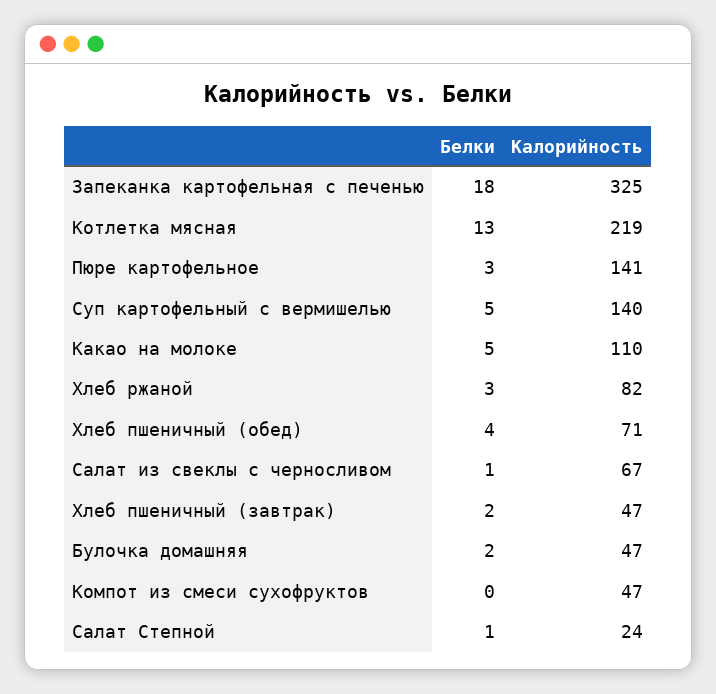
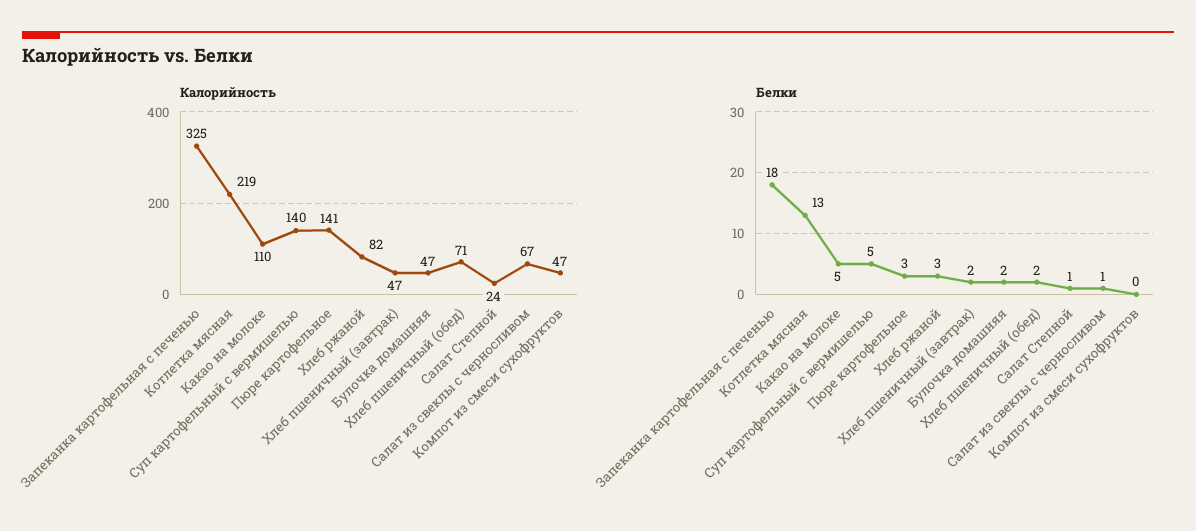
  {
    "Белки": {
      "Запеканка картофельная с печенью": 18,
      "Котлетка мясная": 13,
      "Пюре картофельное": 3,
      "Суп картофельный с вермишелью": 5,
      "Какао на молоке": 5,
      "Хлеб ржаной": 3,
-     "Хлеб пшеничный (обед)": 4,
+     "Хлеб пшеничный (обед)": 2,
      "Салат из свеклы с черносливом": 1,
      "Хлеб пшеничный (завтрак)": 2,
      "Булочка домашняя": 2,
      "Компот из смеси сухофруктов": 0,
      "Салат Степной": 1
    },
    "Калорийность": {
      "Запеканка картофельная с печенью": 325,
      "Котлетка мясная": 219,
      "Пюре картофельное": 141,
      "Суп картофельный с вермишелью": 140,
      "Какао на молоке": 110,
      "Хлеб ржаной": 82,
      "Хлеб пшеничный (обед)": 71,
      "Салат из свеклы с черносливом": 67,
      "Хлеб пшеничный (завтрак)": 47,
      "Булочка домашняя": 47,
      "Компот из смеси сухофруктов": 47,
      "Салат Степной": 24
    }
  }

